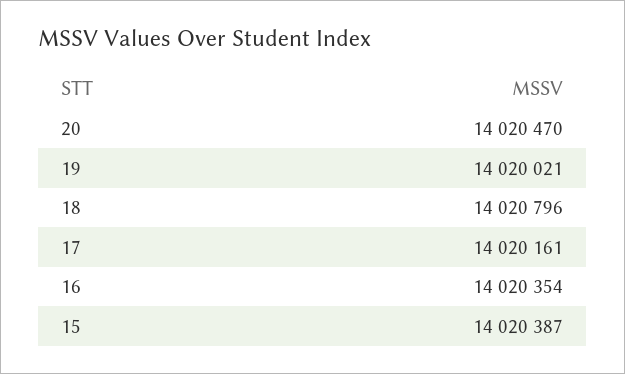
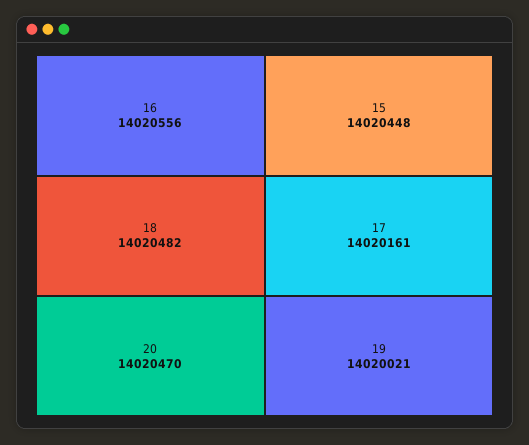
  {
    "20": 14020470,
    "19": 14020021,
-   "18": 14020796,
+   "18": 14020482,
    "17": 14020161,
-   "16": 14020354,
+   "16": 14020556,
-   "15": 14020387
+   "15": 14020448
  }

